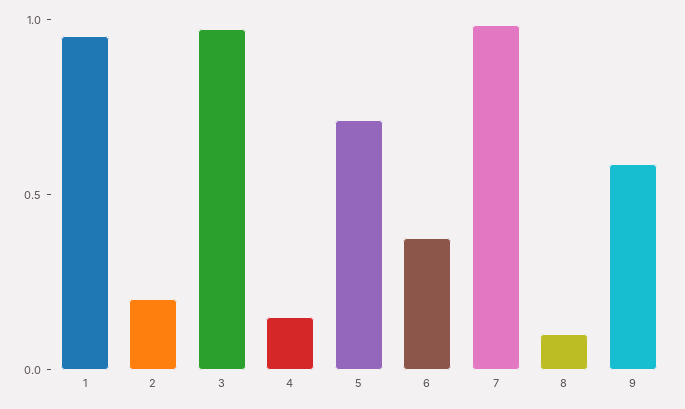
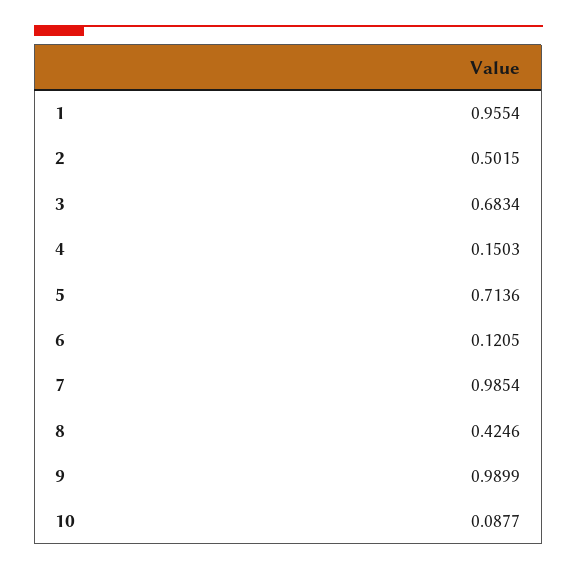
  {
    "1": 0.9554,
-   "2": 0.2,
+   "2": 0.5015,
-   "3": 1,
+   "3": 0.6834,
    "4": 0.1503,
    "5": 0.7136,
-   "6": 0.4,
+   "6": 0.1205,
    "7": 0.9854,
-   "8": 0.1,
+   "8": 0.4246,
-   "9": 0.6
+   "9": 0.9899,
+   "10": 0.0877
  }

